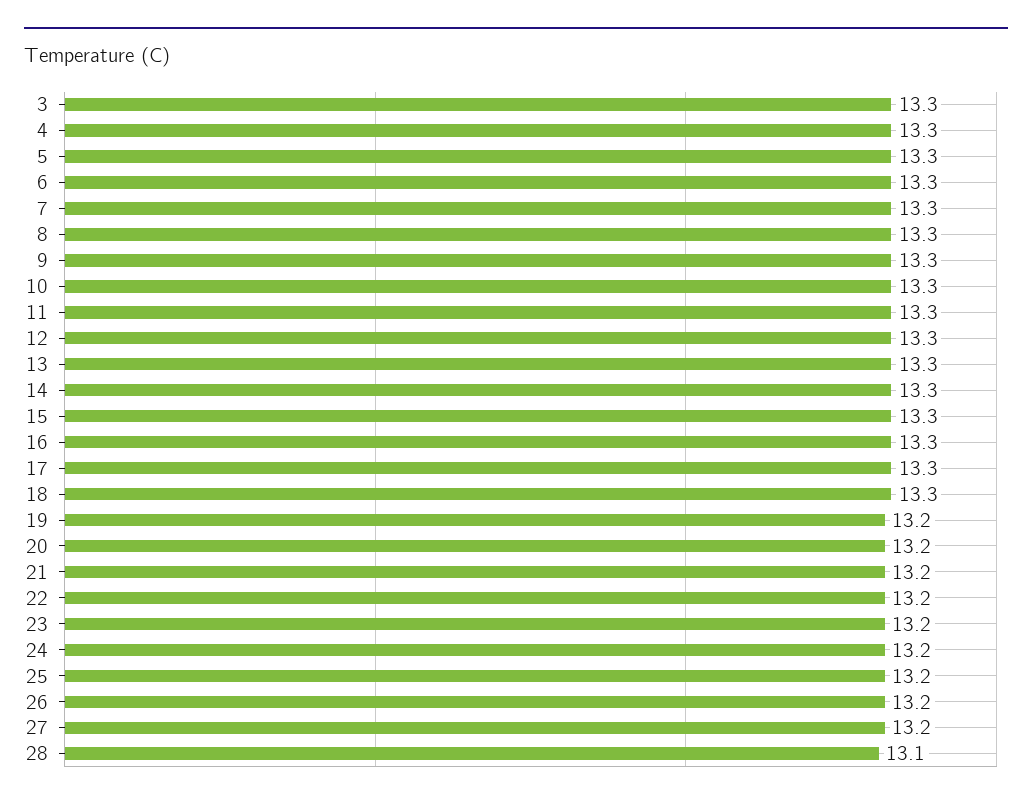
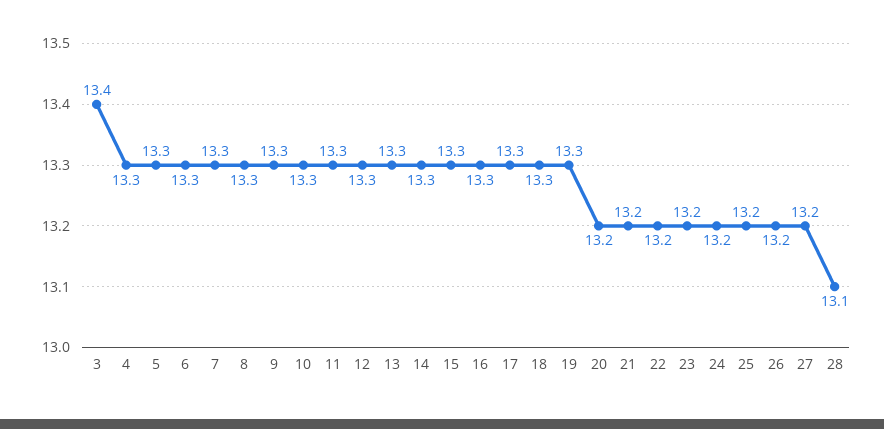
  {
-   "3": 13.3,
+   "3": 13.4,
    "4": 13.3,
    "5": 13.3,
    "6": 13.3,
    "7": 13.3,
    "8": 13.3,
    "9": 13.3,
    "10": 13.3,
    "11": 13.3,
    "12": 13.3,
    "13": 13.3,
    "14": 13.3,
    "15": 13.3,
    "16": 13.3,
    "17": 13.3,
    "18": 13.3,
-   "19": 13.2,
+   "19": 13.3,
    "20": 13.2,
    "21": 13.2,
    "22": 13.2,
    "23": 13.2,
    "24": 13.2,
    "25": 13.2,
    "26": 13.2,
    "27": 13.2,
    "28": 13.1
  }

